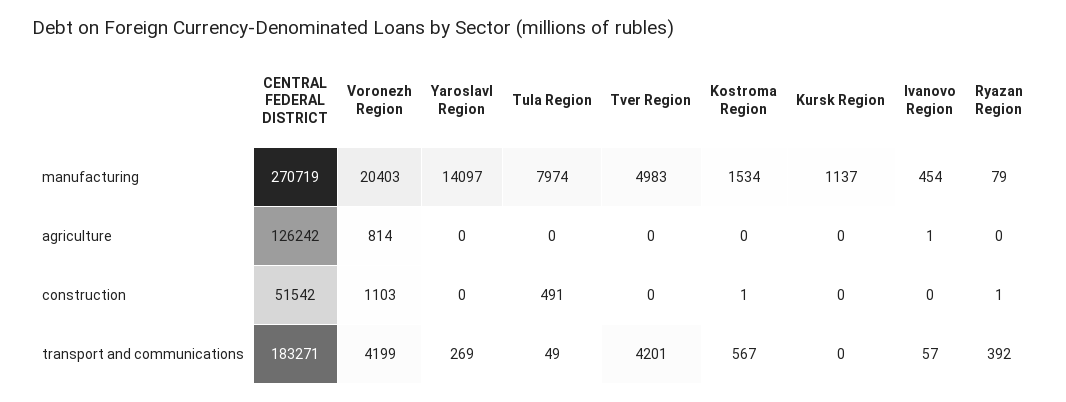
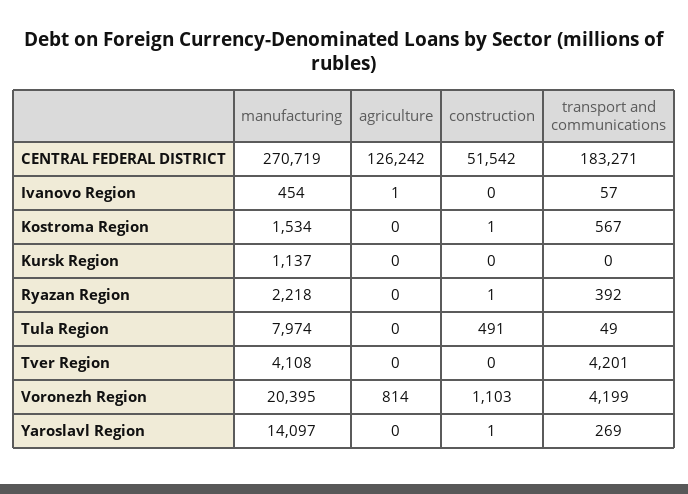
  {
    "CENTRAL FEDERAL DISTRICT": {
      "manufacturing": 270719,
      "agriculture": 126242,
      "construction": 51542,
      "transport and communications": 183271
    },
    "Voronezh Region": {
-     "manufacturing": 20403,
+     "manufacturing": 20395,
      "agriculture": 814,
      "construction": 1103,
      "transport and communications": 4199
    },
    "Yaroslavl Region": {
      "manufacturing": 14097,
      "agriculture": 0,
-     "construction": 0,
+     "construction": 1,
      "transport and communications": 269
    },
    "Tula Region": {
      "manufacturing": 7974,
      "agriculture": 0,
      "construction": 491,
      "transport and communications": 49
    },
    "Tver Region": {
-     "manufacturing": 4983,
+     "manufacturing": 4108,
      "agriculture": 0,
      "construction": 0,
      "transport and communications": 4201
    },
    "Kostroma Region": {
      "manufacturing": 1534,
      "agriculture": 0,
      "construction": 1,
      "transport and communications": 567
    },
    "Kursk Region": {
      "manufacturing": 1137,
      "agriculture": 0,
      "construction": 0,
      "transport and communications": 0
    },
    "Ivanovo Region": {
      "manufacturing": 454,
      "agriculture": 1,
      "construction": 0,
      "transport and communications": 57
    },
    "Ryazan Region": {
-     "manufacturing": 79,
+     "manufacturing": 2218,
      "agriculture": 0,
      "construction": 1,
      "transport and communications": 392
    }
  }

